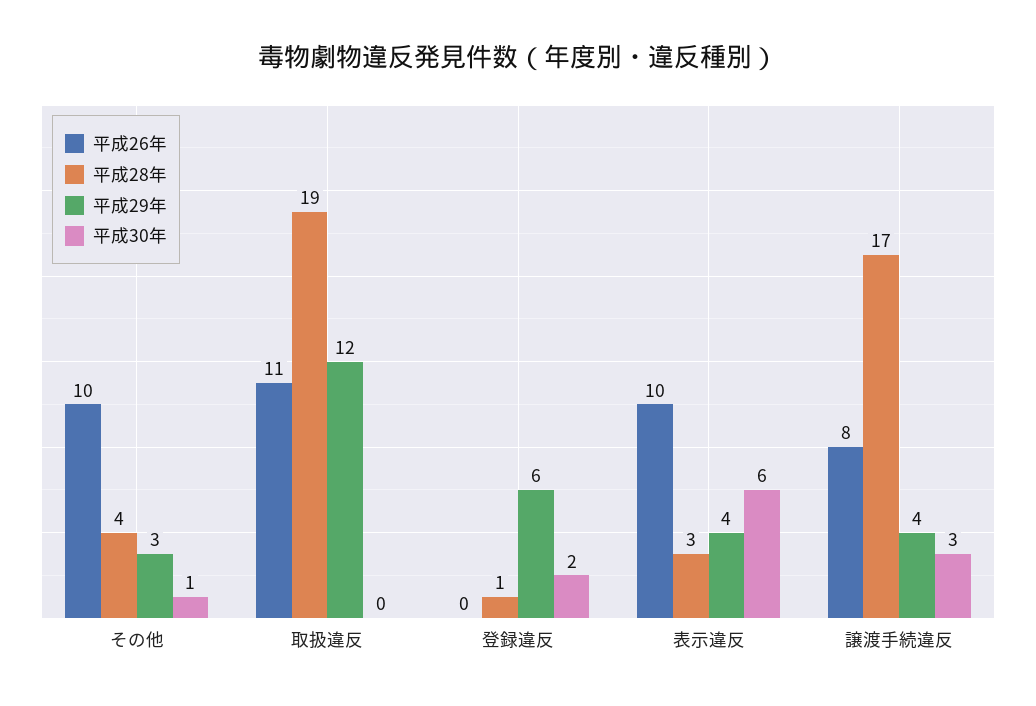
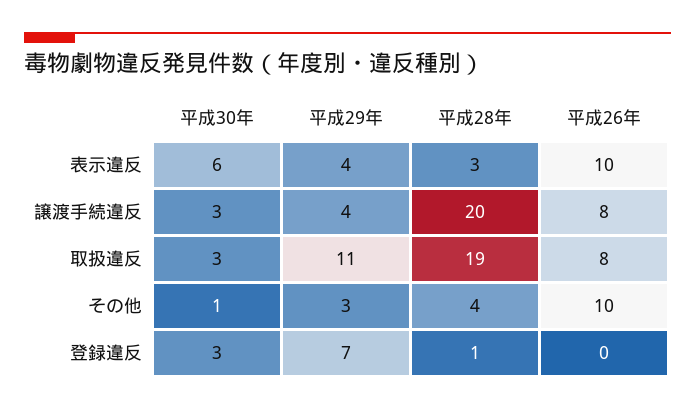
  {
    "平成26年": {
      "その他": 10,
-     "取扱違反": 11,
+     "取扱違反": 8,
      "登録違反": 0,
      "表示違反": 10,
      "譲渡手続違反": 8
    },
    "平成28年": {
      "その他": 4,
      "取扱違反": 19,
      "登録違反": 1,
      "表示違反": 3,
-     "譲渡手続違反": 17
+     "譲渡手続違反": 20
    },
    "平成29年": {
      "その他": 3,
-     "取扱違反": 12,
+     "取扱違反": 11,
-     "登録違反": 6,
+     "登録違反": 7,
      "表示違反": 4,
      "譲渡手続違反": 4
    },
    "平成30年": {
      "その他": 1,
-     "取扱違反": 0,
+     "取扱違反": 3,
-     "登録違反": 2,
+     "登録違反": 3,
      "表示違反": 6,
      "譲渡手続違反": 3
    }
  }

